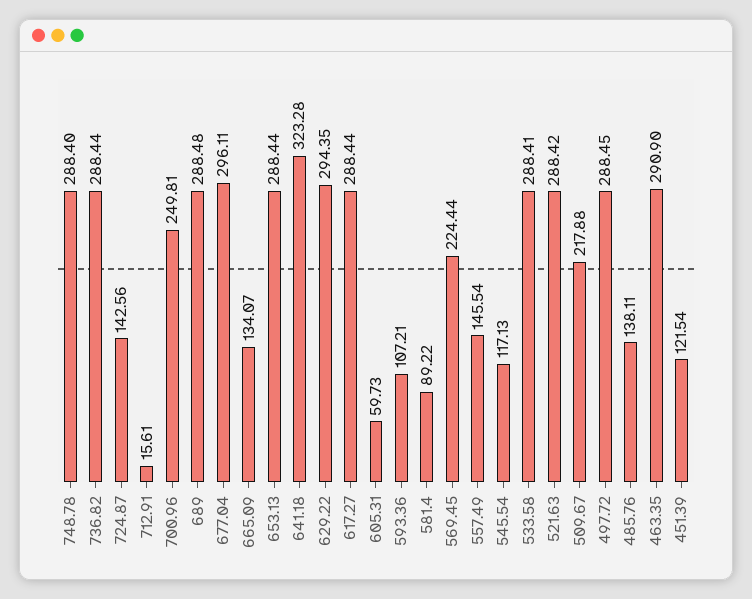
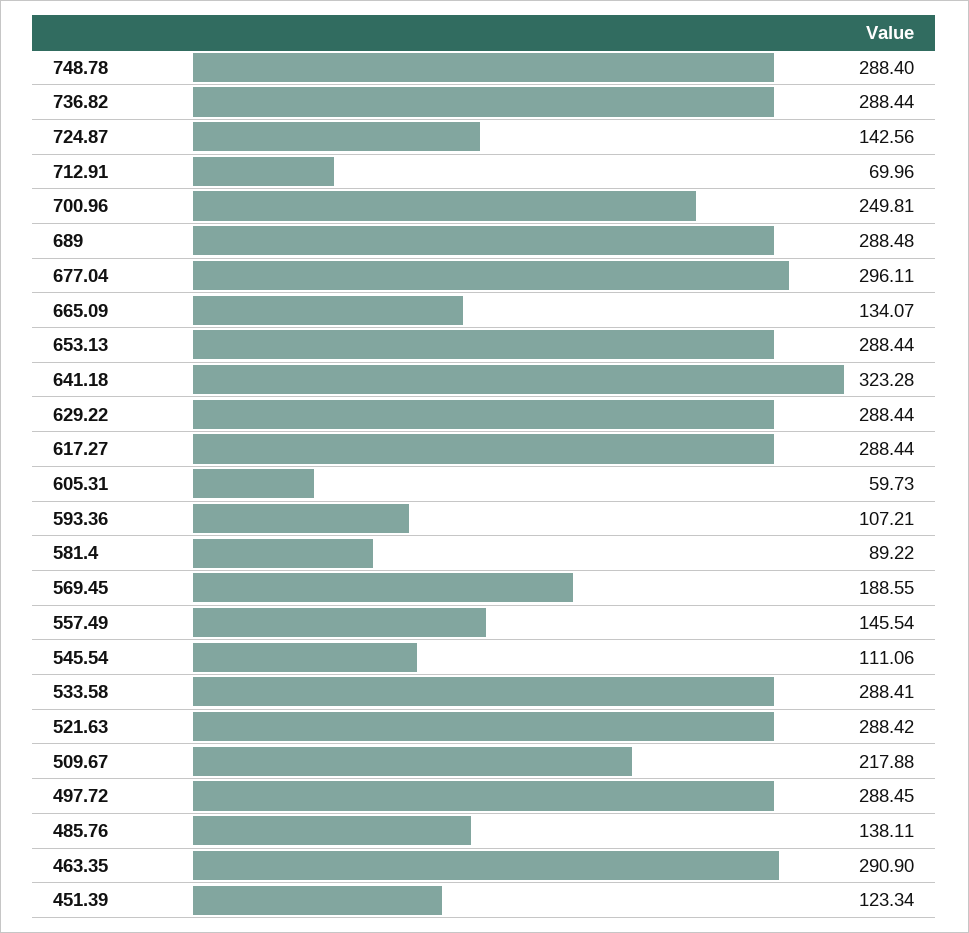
  {
    "748.78": 288.4,
    "736.82": 288.44,
    "724.87": 142.56,
-   "712.91": 15.61,
+   "712.91": 69.96,
    "700.96": 249.81,
    "689": 288.48,
    "677.04": 296.11,
    "665.09": 134.07,
    "653.13": 288.44,
    "641.18": 323.28,
-   "629.22": 294.35,
+   "629.22": 288.44,
    "617.27": 288.44,
    "605.31": 59.73,
    "593.36": 107.21,
    "581.4": 89.22,
-   "569.45": 224.44,
+   "569.45": 188.55,
    "557.49": 145.54,
-   "545.54": 117.13,
+   "545.54": 111.06,
    "533.58": 288.41,
    "521.63": 288.42,
    "509.67": 217.88,
    "497.72": 288.45,
    "485.76": 138.11,
    "463.35": 290.9,
-   "451.39": 121.54
+   "451.39": 123.34
  }

